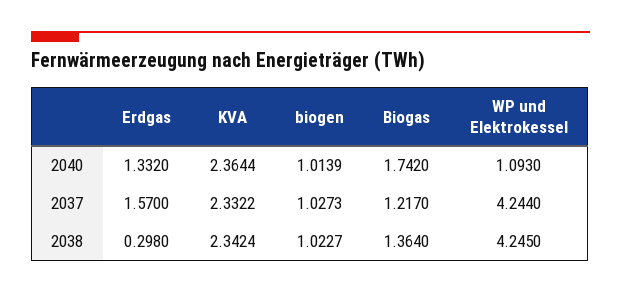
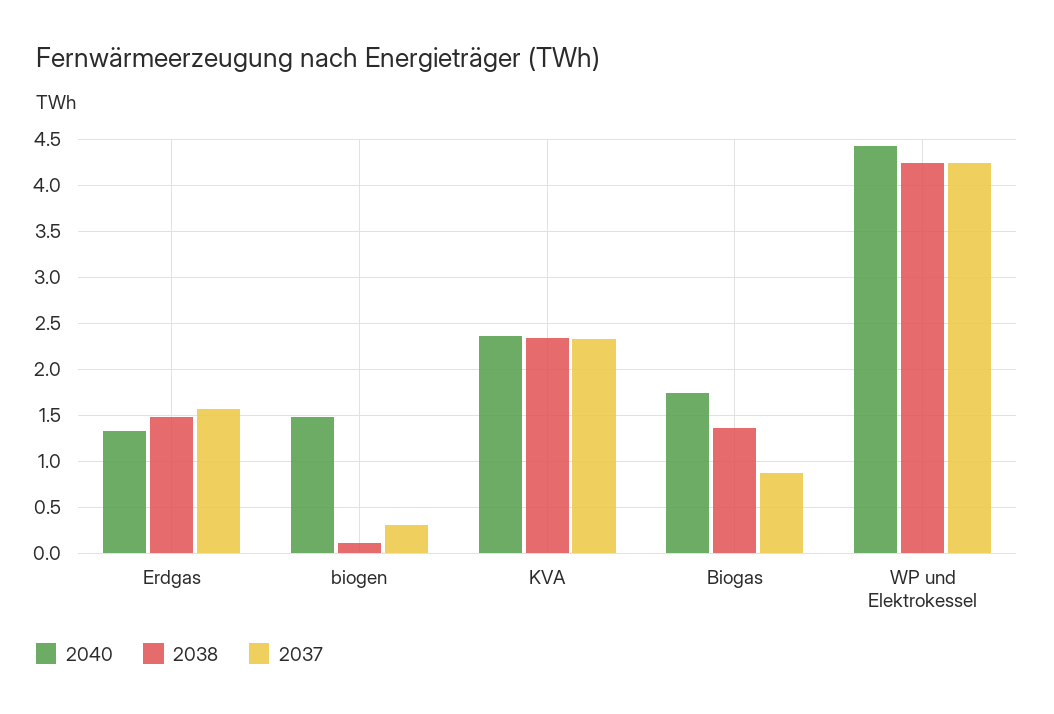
  {
    "2040": {
      "Erdgas": 1.332,
      "KVA": 2.3644,
-     "biogen": 1.0139,
+     "biogen": 1.5,
      "Biogas": 1.742,
-     "WP und Elektrokessel": 1.093
+     "WP und Elektrokessel": 4.4
    },
    "2037": {
      "Erdgas": 1.57,
      "KVA": 2.3322,
-     "biogen": 1.0273,
+     "biogen": 0.3,
-     "Biogas": 1.217,
+     "Biogas": 0.9,
      "WP und Elektrokessel": 4.244
    },
    "2038": {
-     "Erdgas": 0.298,
+     "Erdgas": 1.5,
      "KVA": 2.3424,
-     "biogen": 1.0227,
+     "biogen": 0.1,
      "Biogas": 1.364,
      "WP und Elektrokessel": 4.245
    }
  }

